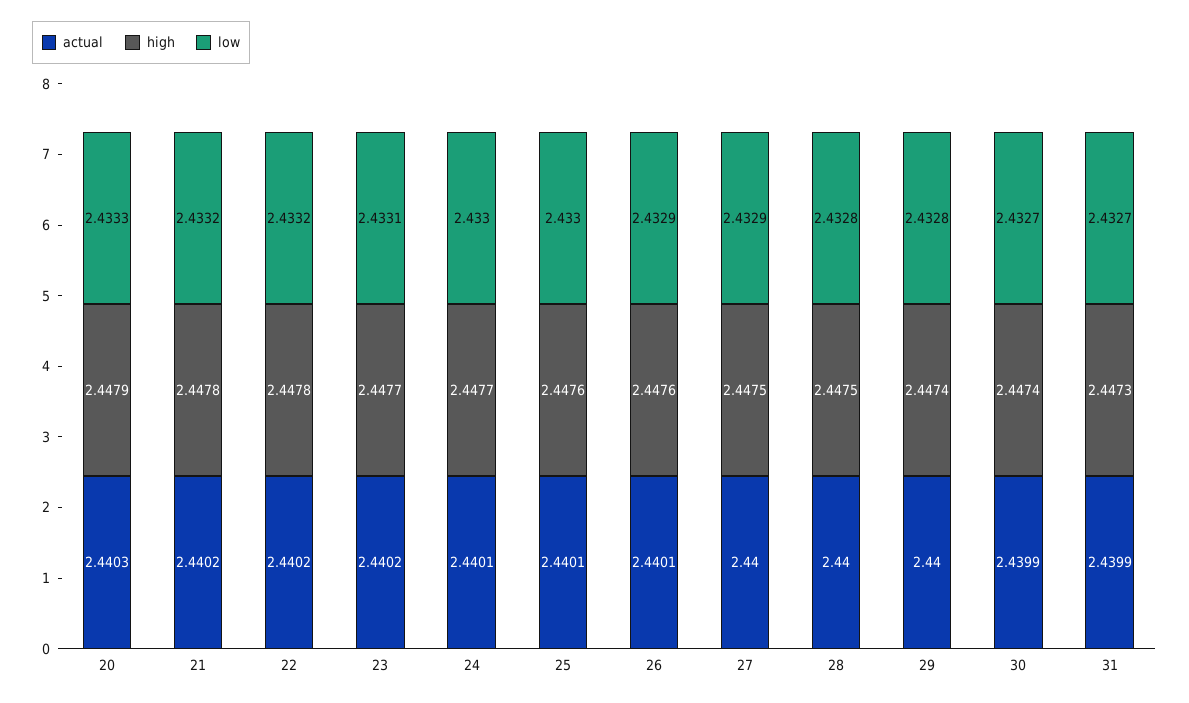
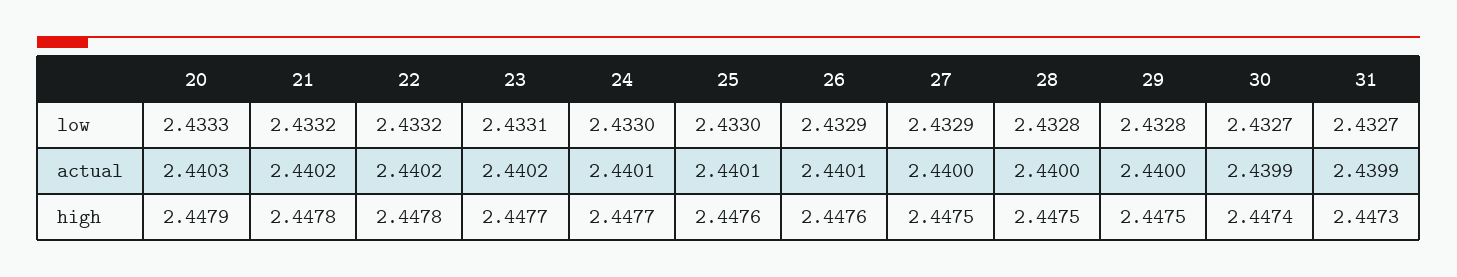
  {
    "actual": {
      "20": 2.4403,
      "21": 2.4402,
      "22": 2.4402,
      "23": 2.4402,
      "24": 2.4401,
      "25": 2.4401,
      "26": 2.4401,
      "27": 2.44,
      "28": 2.44,
      "29": 2.44,
      "30": 2.4399,
      "31": 2.4399
    },
    "high": {
      "20": 2.4479,
      "21": 2.4478,
      "22": 2.4478,
      "23": 2.4477,
      "24": 2.4477,
      "25": 2.4476,
      "26": 2.4476,
      "27": 2.4475,
      "28": 2.4475,
-     "29": 2.4474,
+     "29": 2.4475,
      "30": 2.4474,
      "31": 2.4473
    },
    "low": {
      "20": 2.4333,
      "21": 2.4332,
      "22": 2.4332,
      "23": 2.4331,
      "24": 2.433,
      "25": 2.433,
      "26": 2.4329,
      "27": 2.4329,
      "28": 2.4328,
      "29": 2.4328,
      "30": 2.4327,
      "31": 2.4327
    }
  }

